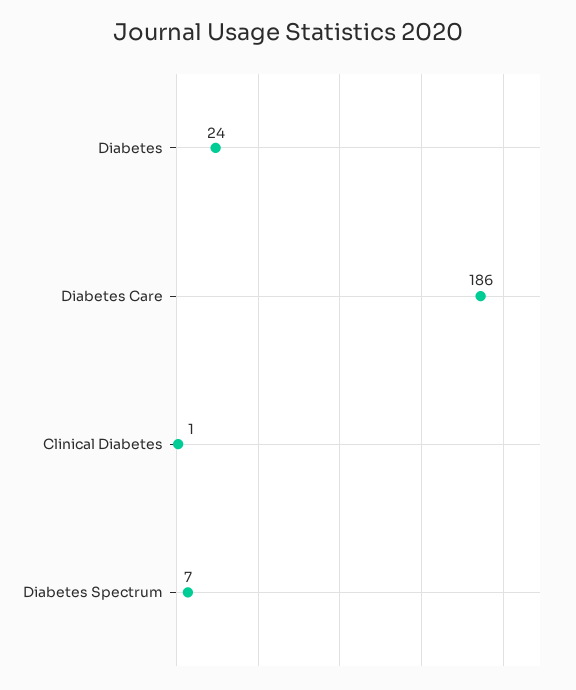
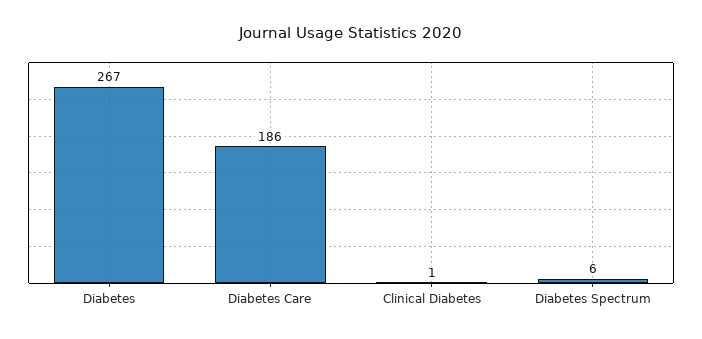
  {
-   "Diabetes": 24,
+   "Diabetes": 267,
    "Diabetes Care": 186,
    "Clinical Diabetes": 1,
-   "Diabetes Spectrum": 7
+   "Diabetes Spectrum": 6
  }

